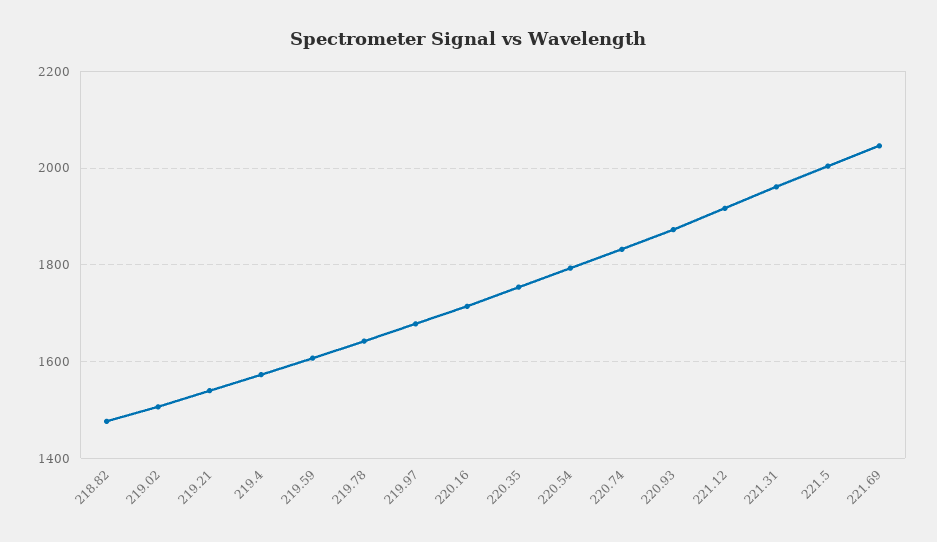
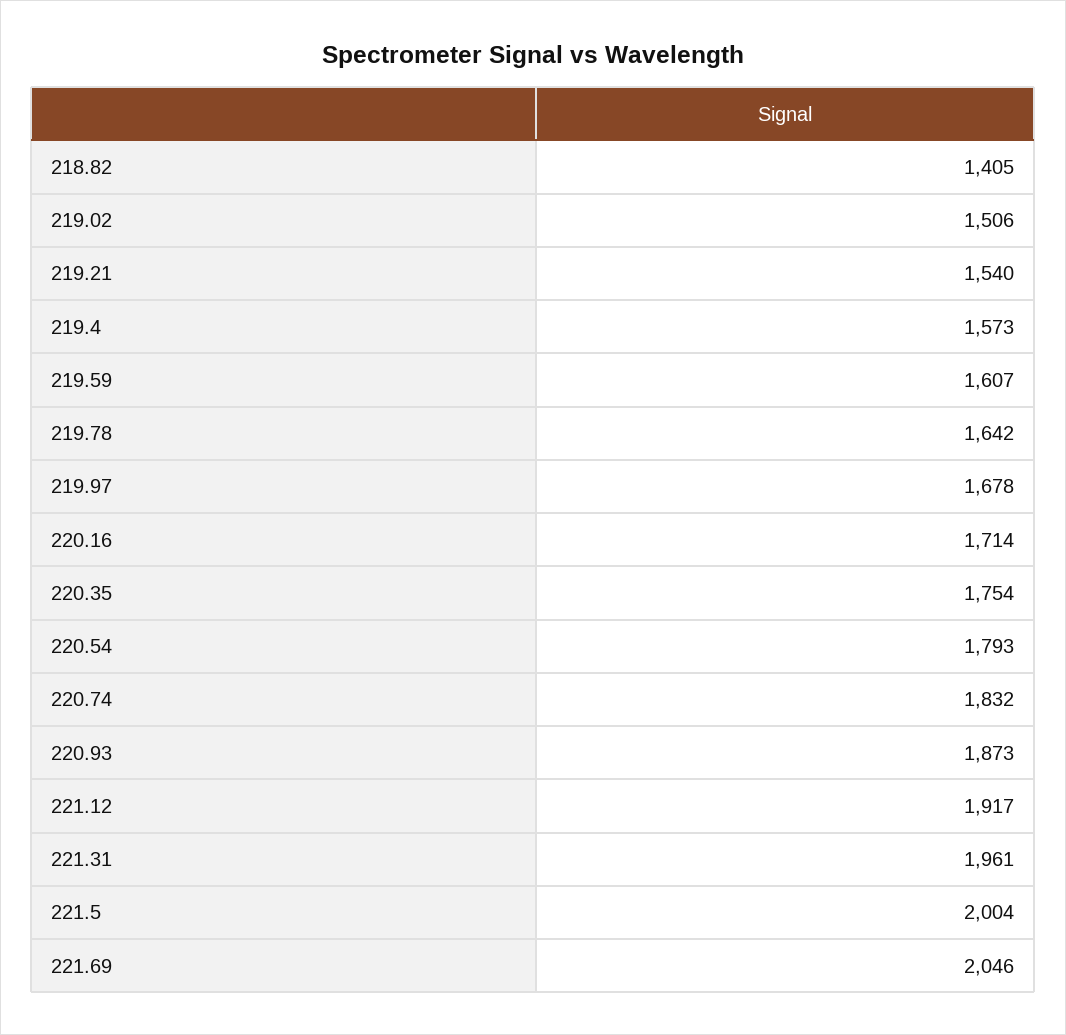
  {
-   "218.82": 1480,
+   "218.82": 1405,
    "219.02": 1506,
    "219.21": 1540,
    "219.4": 1573,
    "219.59": 1607,
    "219.78": 1642,
    "219.97": 1678,
    "220.16": 1714,
    "220.35": 1754,
    "220.54": 1793,
    "220.74": 1832,
    "220.93": 1873,
    "221.12": 1917,
    "221.31": 1961,
    "221.5": 2004,
    "221.69": 2046
  }

